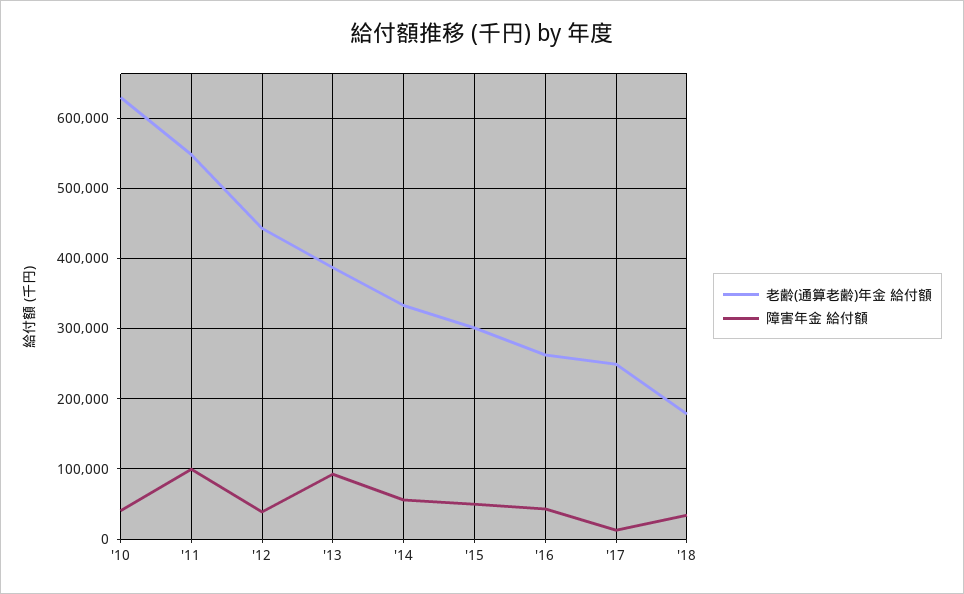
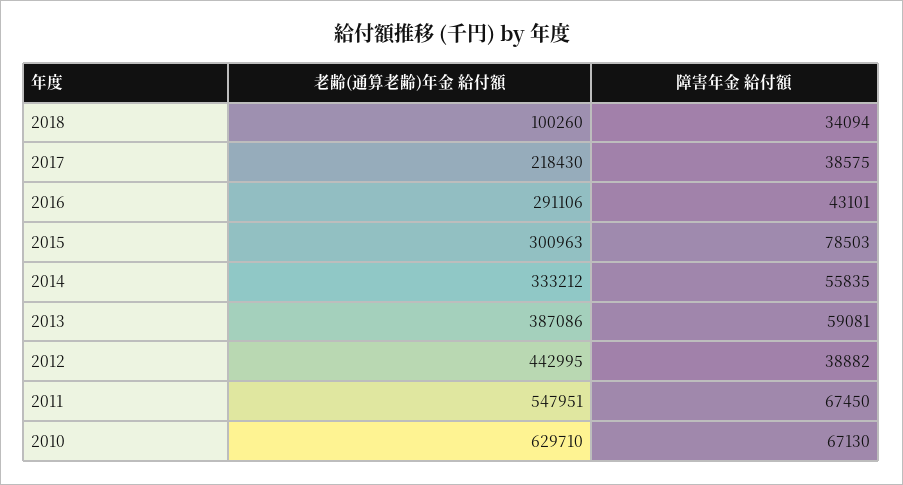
  {
    "老齢(通算老齢)年金 給付額": {
      "'10": 629710,
      "'11": 547951,
      "'12": 442995,
      "'13": 387086,
      "'14": 333212,
      "'15": 300963,
-     "'16": 260000,
+     "'16": 291106,
-     "'17": 250000,
+     "'17": 218430,
-     "'18": 180000
+     "'18": 100260
    },
    "障害年金 給付額": {
-     "'10": 40000,
+     "'10": 67130,
-     "'11": 100000,
+     "'11": 67450,
      "'12": 38882,
-     "'13": 90000,
+     "'13": 59081,
      "'14": 55835,
-     "'15": 50000,
+     "'15": 78503,
      "'16": 43101,
-     "'17": 10000,
+     "'17": 38575,
      "'18": 34094
    }
  }

